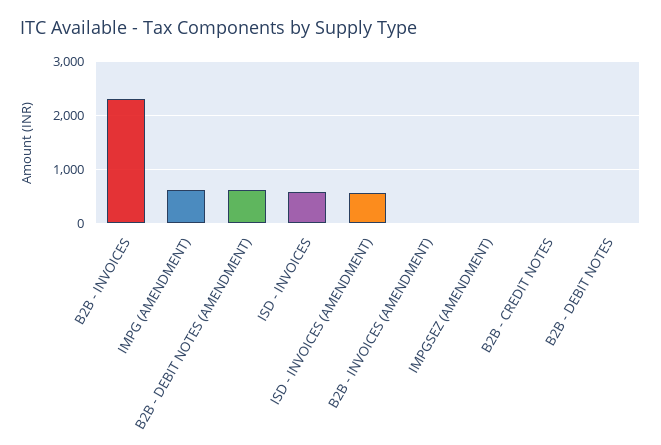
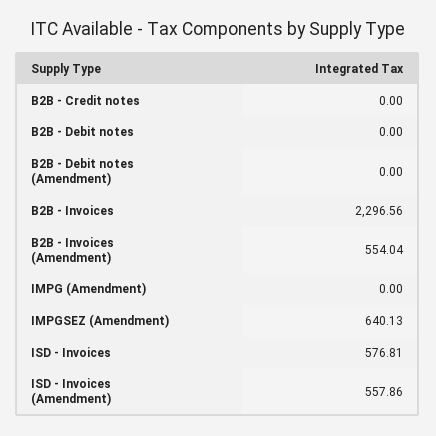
  {
    "B2B - INVOICES": 2296.56,
-   "IMPG (AMENDMENT)": 600,
+   "IMPG (AMENDMENT)": 0,
-   "B2B - DEBIT NOTES (AMENDMENT)": 600,
+   "B2B - DEBIT NOTES (AMENDMENT)": 0,
    "ISD - INVOICES": 576.81,
    "ISD - INVOICES (AMENDMENT)": 557.86,
-   "B2B - INVOICES (AMENDMENT)": 0,
+   "B2B - INVOICES (AMENDMENT)": 554.04,
-   "IMPGSEZ (AMENDMENT)": 0,
+   "IMPGSEZ (AMENDMENT)": 640.13,
    "B2B - CREDIT NOTES": 0,
    "B2B - DEBIT NOTES": 0
  }

